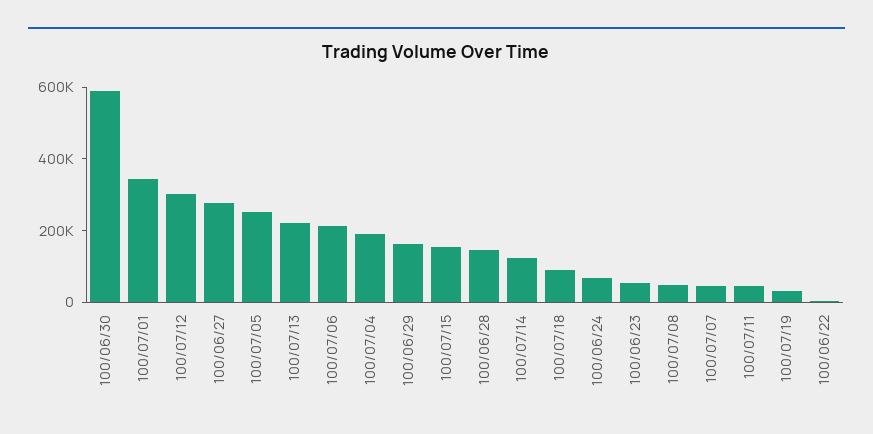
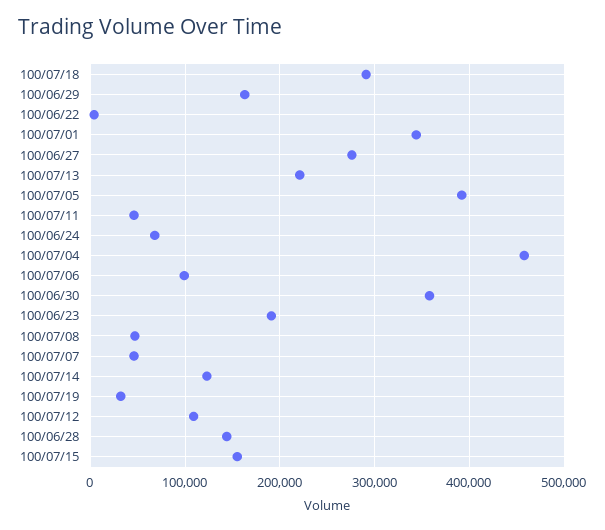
  {
-   "100/06/30": 600000,
+   "100/06/30": 360000,
    "100/07/01": 340000,
-   "100/07/12": 300000,
+   "100/07/12": 110000,
    "100/06/27": 280000,
-   "100/07/05": 250000,
+   "100/07/05": 390000,
    "100/07/13": 220000,
-   "100/07/06": 200000,
+   "100/07/06": 100000,
-   "100/07/04": 200000,
+   "100/07/04": 460000,
    "100/06/29": 160000,
    "100/07/15": 160000,
    "100/06/28": 140000,
    "100/07/14": 120000,
-   "100/07/18": 100000,
+   "100/07/18": 290000,
    "100/06/24": 70000,
-   "100/06/23": 50000,
+   "100/06/23": 190000,
    "100/07/08": 50000,
    "100/07/07": 50000,
    "100/07/11": 50000,
    "100/07/19": 30000,
    "100/06/22": 0
  }

